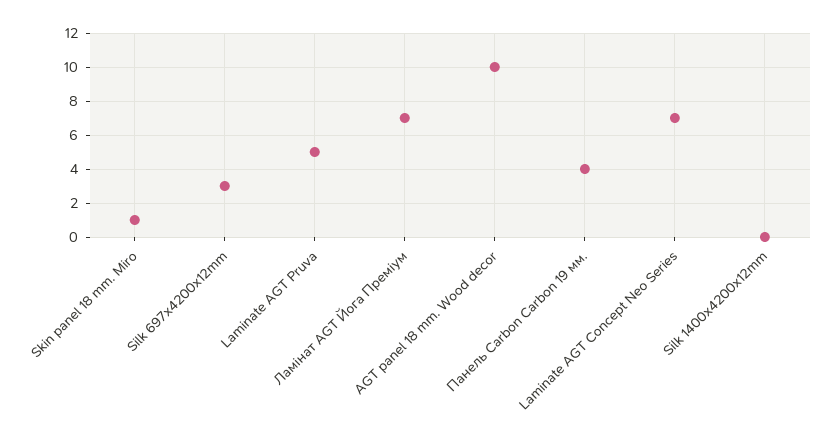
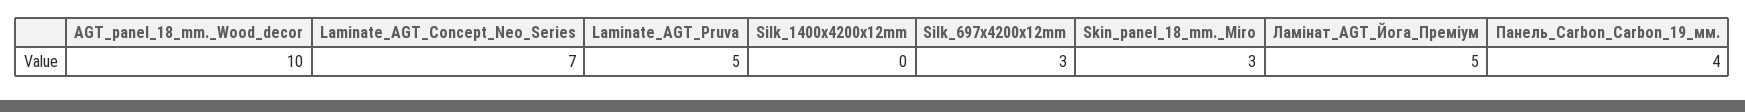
  {
-   "Skin panel 18 mm. Miro": 1,
+   "Skin panel 18 mm. Miro": 3,
    "Silk 697x4200x12mm": 3,
    "Laminate AGT Pruva": 5,
-   "Ламінат AGT Йога Преміум": 7,
+   "Ламінат AGT Йога Преміум": 5,
    "AGT panel 18 mm. Wood decor": 10,
    "Панель Carbon Carbon 19 мм.": 4,
    "Laminate AGT Concept Neo Series": 7,
    "Silk 1400x4200x12mm": 0
  }

